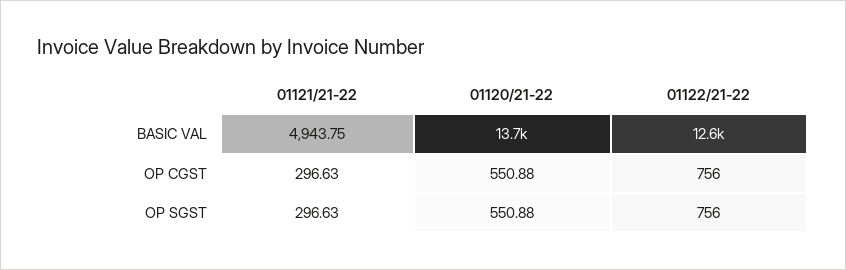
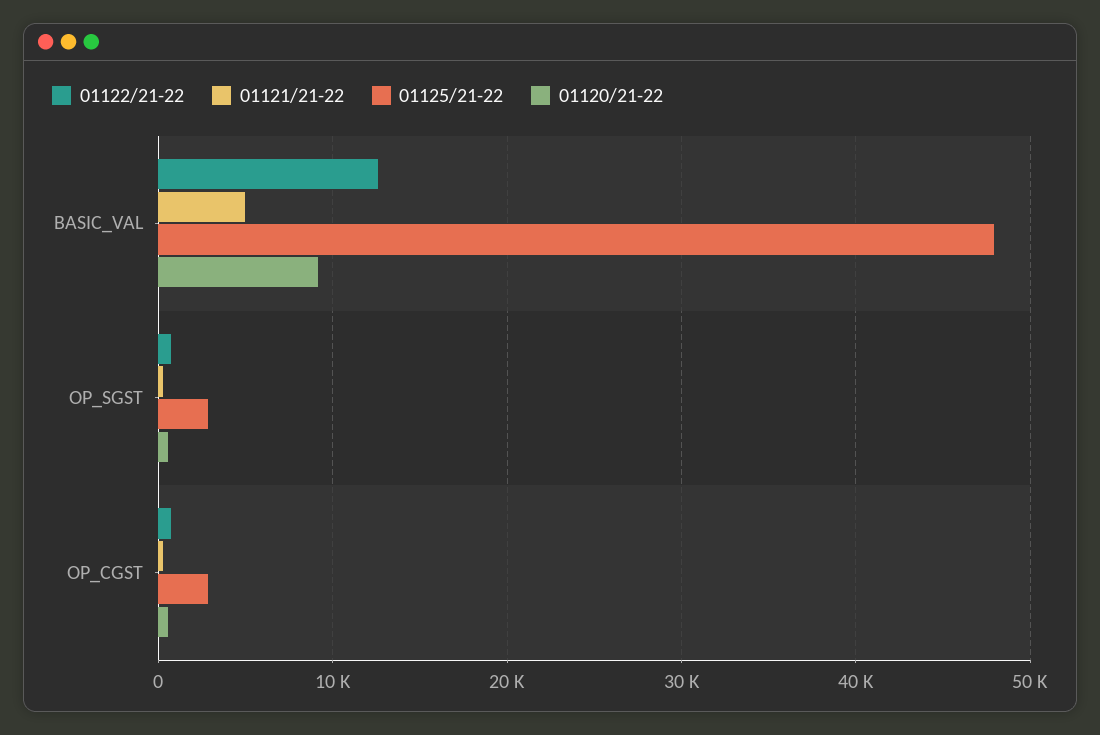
  {
    "01121/21-22": {
      "BASIC VAL": 4943.75,
      "OP CGST": 296.63,
      "OP SGST": 296.63
    },
    "01120/21-22": {
-     "BASIC VAL": 13700,
+     "BASIC VAL": 9000,
      "OP CGST": 550.88,
      "OP SGST": 550.88
    },
    "01122/21-22": {
      "BASIC VAL": 12600,
      "OP CGST": 756,
      "OP SGST": 756
-   }
+   },
+   "01125/21-22": {
+     "BASIC VAL": 48000,
+     "OP SGST": 3000,
+     "OP CGST": 3000
+   }
  }

